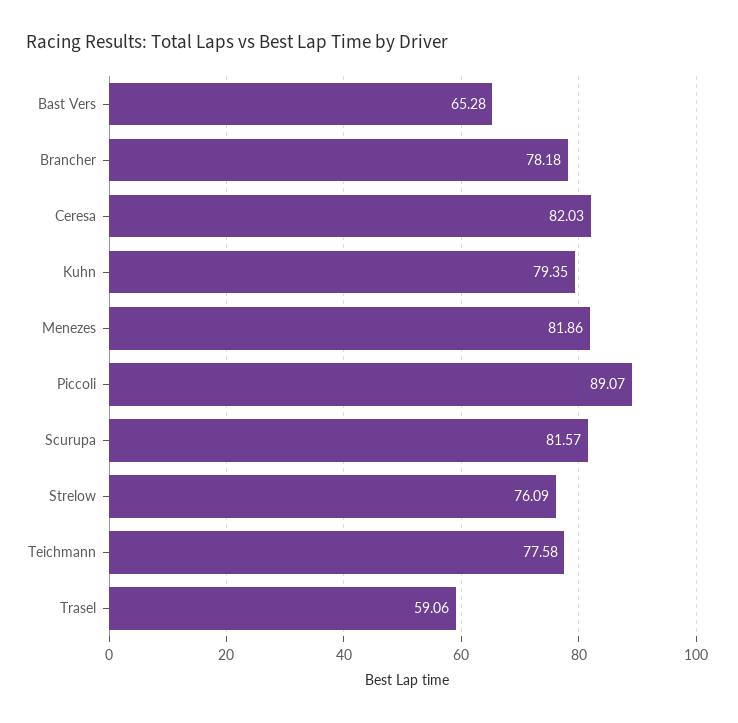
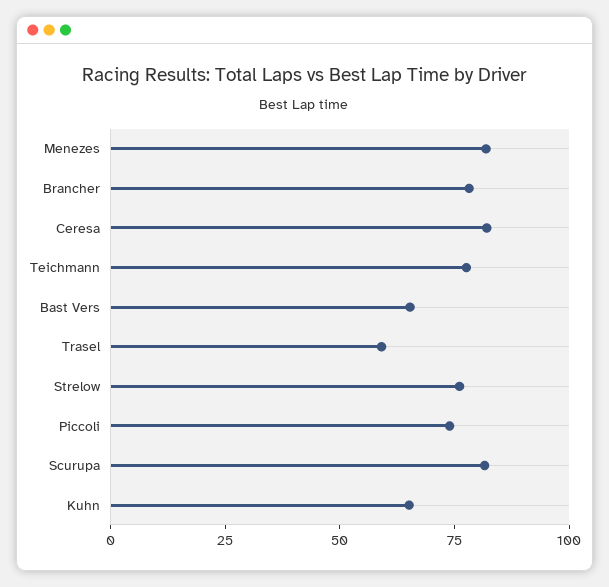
  {
    "Bast Vers": 65.28,
    "Brancher": 78.18,
    "Ceresa": 82.03,
-   "Kuhn": 79.35,
+   "Kuhn": 65,
    "Menezes": 81.86,
-   "Piccoli": 89.07,
+   "Piccoli": 75,
    "Scurupa": 81.57,
    "Strelow": 76.09,
    "Teichmann": 77.58,
    "Trasel": 59.06
  }

